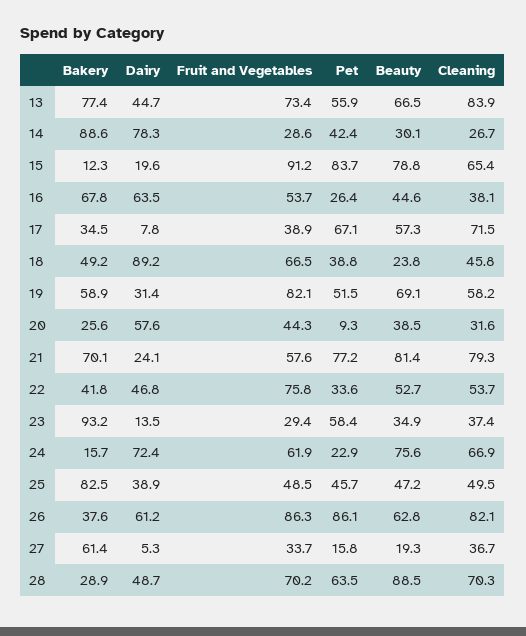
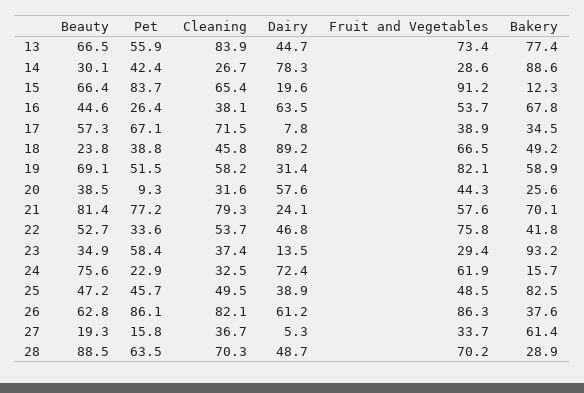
  {
    "Bakery": {
      "13": 77.4,
      "14": 88.6,
      "15": 12.3,
      "16": 67.8,
      "17": 34.5,
      "18": 49.2,
      "19": 58.9,
      "20": 25.6,
      "21": 70.1,
      "22": 41.8,
      "23": 93.2,
      "24": 15.7,
      "25": 82.5,
      "26": 37.6,
      "27": 61.4,
      "28": 28.9
    },
    "Dairy": {
      "13": 44.7,
      "14": 78.3,
      "15": 19.6,
      "16": 63.5,
      "17": 7.8,
      "18": 89.2,
      "19": 31.4,
      "20": 57.6,
      "21": 24.1,
      "22": 46.8,
      "23": 13.5,
      "24": 72.4,
      "25": 38.9,
      "26": 61.2,
      "27": 5.3,
      "28": 48.7
    },
    "Fruit and Vegetables": {
      "13": 73.4,
      "14": 28.6,
      "15": 91.2,
      "16": 53.7,
      "17": 38.9,
      "18": 66.5,
      "19": 82.1,
      "20": 44.3,
      "21": 57.6,
      "22": 75.8,
      "23": 29.4,
      "24": 61.9,
      "25": 48.5,
      "26": 86.3,
      "27": 33.7,
      "28": 70.2
    },
    "Pet": {
      "13": 55.9,
      "14": 42.4,
      "15": 83.7,
      "16": 26.4,
      "17": 67.1,
      "18": 38.8,
      "19": 51.5,
      "20": 9.3,
      "21": 77.2,
      "22": 33.6,
      "23": 58.4,
      "24": 22.9,
      "25": 45.7,
      "26": 86.1,
      "27": 15.8,
      "28": 63.5
    },
    "Beauty": {
      "13": 66.5,
      "14": 30.1,
-     "15": 78.8,
+     "15": 66.4,
      "16": 44.6,
      "17": 57.3,
      "18": 23.8,
      "19": 69.1,
      "20": 38.5,
      "21": 81.4,
      "22": 52.7,
      "23": 34.9,
      "24": 75.6,
      "25": 47.2,
      "26": 62.8,
      "27": 19.3,
      "28": 88.5
    },
    "Cleaning": {
      "13": 83.9,
      "14": 26.7,
      "15": 65.4,
      "16": 38.1,
      "17": 71.5,
      "18": 45.8,
      "19": 58.2,
      "20": 31.6,
      "21": 79.3,
      "22": 53.7,
      "23": 37.4,
-     "24": 66.9,
+     "24": 32.5,
      "25": 49.5,
      "26": 82.1,
      "27": 36.7,
      "28": 70.3
    }
  }

